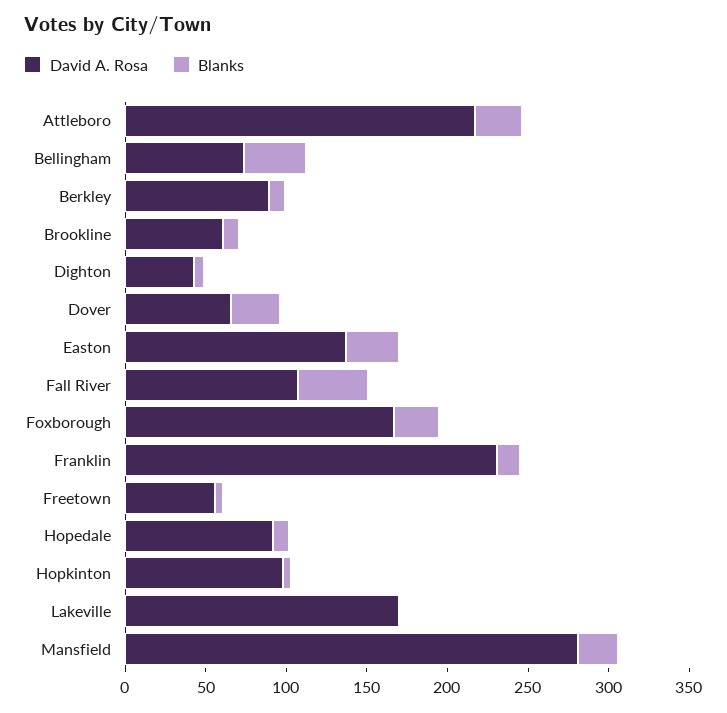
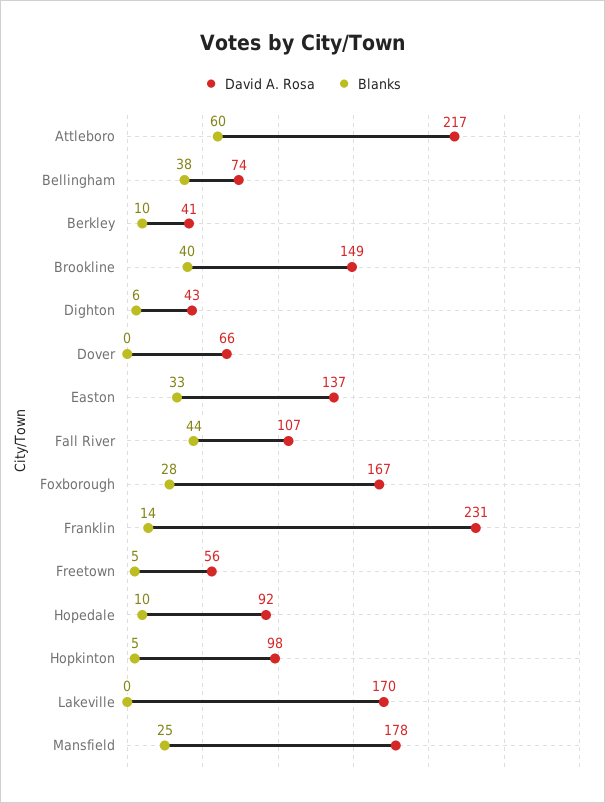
  {
    "David A. Rosa": {
      "Attleboro": 217,
      "Bellingham": 74,
-     "Berkley": 90,
+     "Berkley": 41,
-     "Brookline": 60,
+     "Brookline": 149,
      "Dighton": 43,
      "Dover": 66,
      "Easton": 137,
      "Fall River": 107,
      "Foxborough": 167,
      "Franklin": 231,
      "Freetown": 56,
      "Hopedale": 92,
      "Hopkinton": 98,
      "Lakeville": 170,
-     "Mansfield": 280
+     "Mansfield": 178
    },
    "Blanks": {
-     "Attleboro": 30,
+     "Attleboro": 60,
      "Bellingham": 38,
      "Berkley": 10,
-     "Brookline": 10,
+     "Brookline": 40,
      "Dighton": 6,
-     "Dover": 30,
+     "Dover": 0,
      "Easton": 33,
      "Fall River": 44,
      "Foxborough": 28,
      "Franklin": 14,
      "Freetown": 5,
      "Hopedale": 10,
      "Hopkinton": 5,
      "Lakeville": 0,
      "Mansfield": 25
    }
  }

